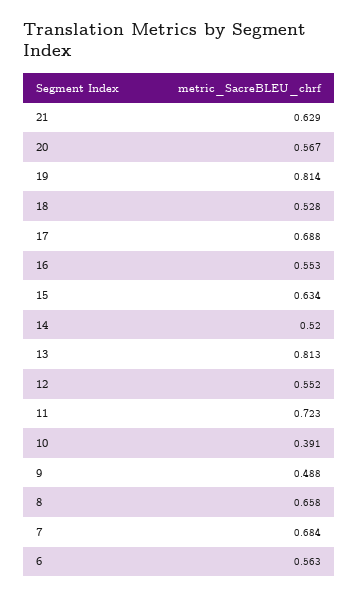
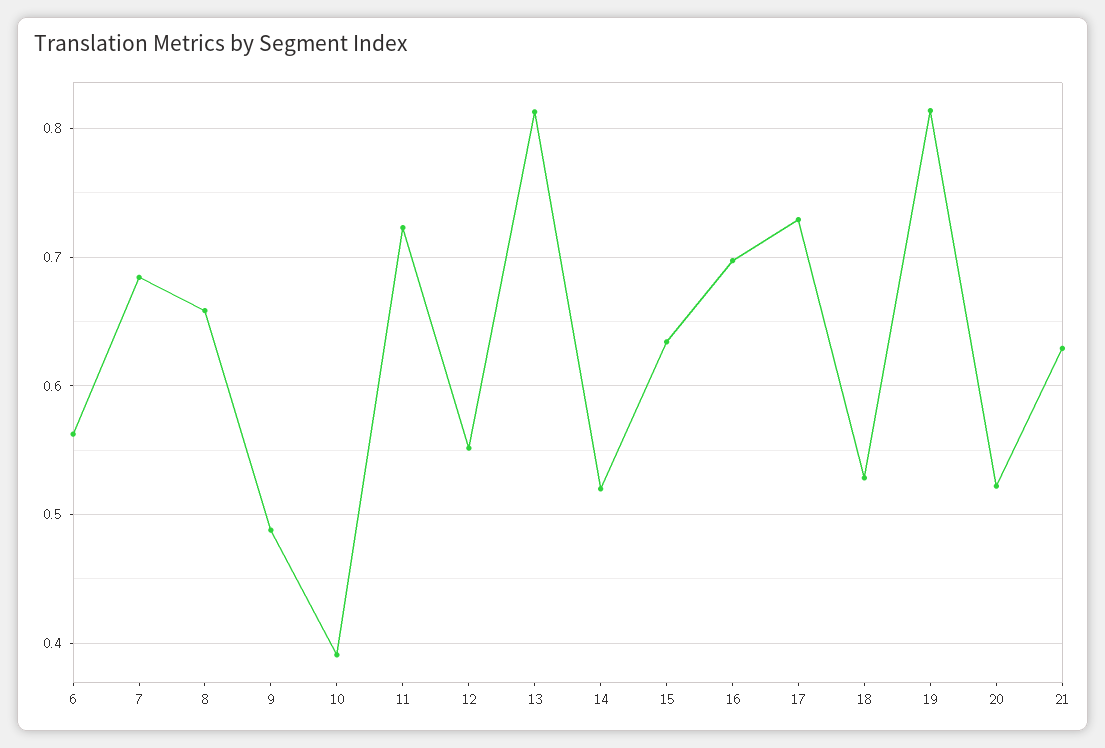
  {
    "21": 0.629,
-   "20": 0.567,
+   "20": 0.52,
    "19": 0.814,
    "18": 0.528,
-   "17": 0.688,
+   "17": 0.73,
-   "16": 0.553,
+   "16": 0.7,
    "15": 0.634,
    "14": 0.52,
    "13": 0.813,
    "12": 0.552,
    "11": 0.723,
    "10": 0.391,
    "9": 0.488,
    "8": 0.658,
    "7": 0.684,
    "6": 0.563
  }

